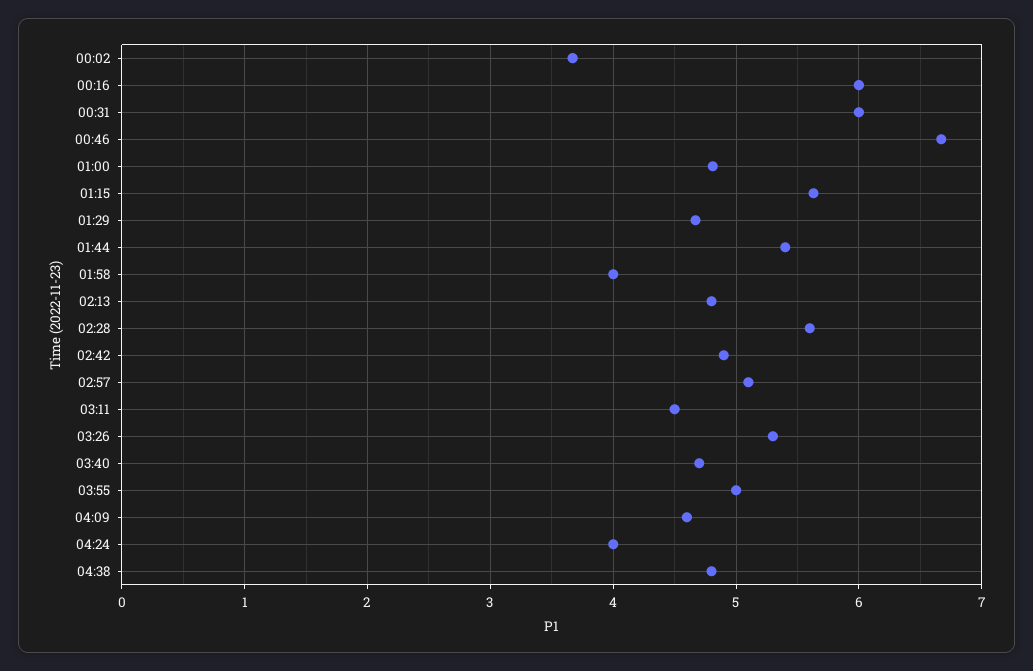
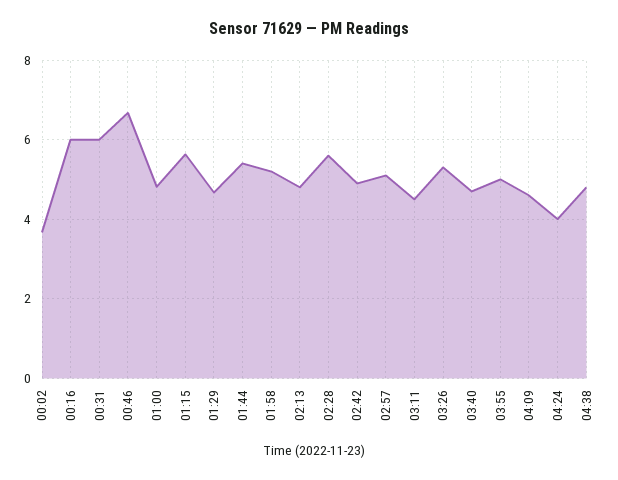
  {
    "00:02": 3.7,
    "00:16": 6,
    "00:31": 6,
    "00:46": 6.7,
    "01:00": 4.8,
    "01:15": 5.6,
    "01:29": 4.7,
    "01:44": 5.4,
-   "01:58": 4,
+   "01:58": 5.2,
    "02:13": 4.8,
    "02:28": 5.6,
    "02:42": 4.9,
    "02:57": 5.1,
    "03:11": 4.5,
    "03:26": 5.3,
    "03:40": 4.7,
    "03:55": 5,
    "04:09": 4.6,
    "04:24": 4,
    "04:38": 4.8
  }

